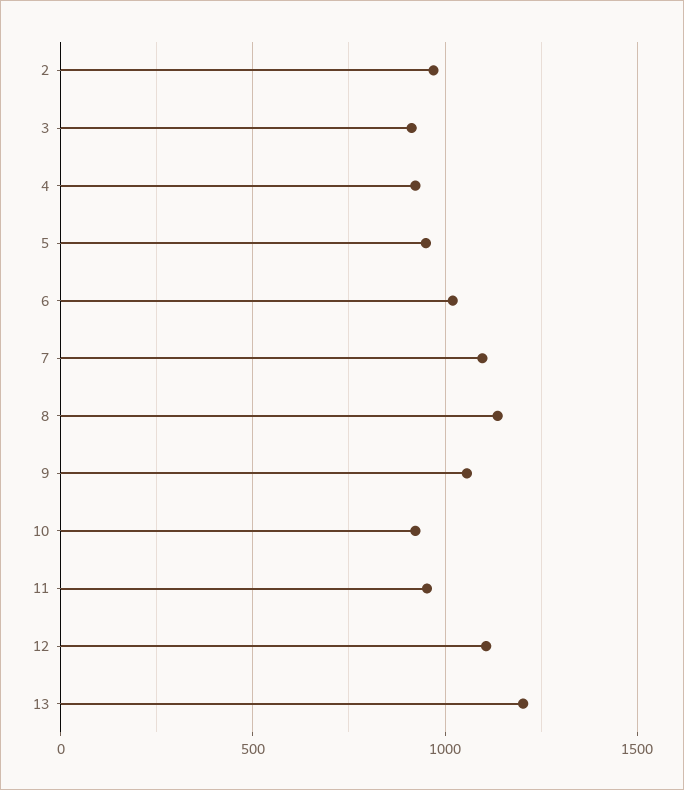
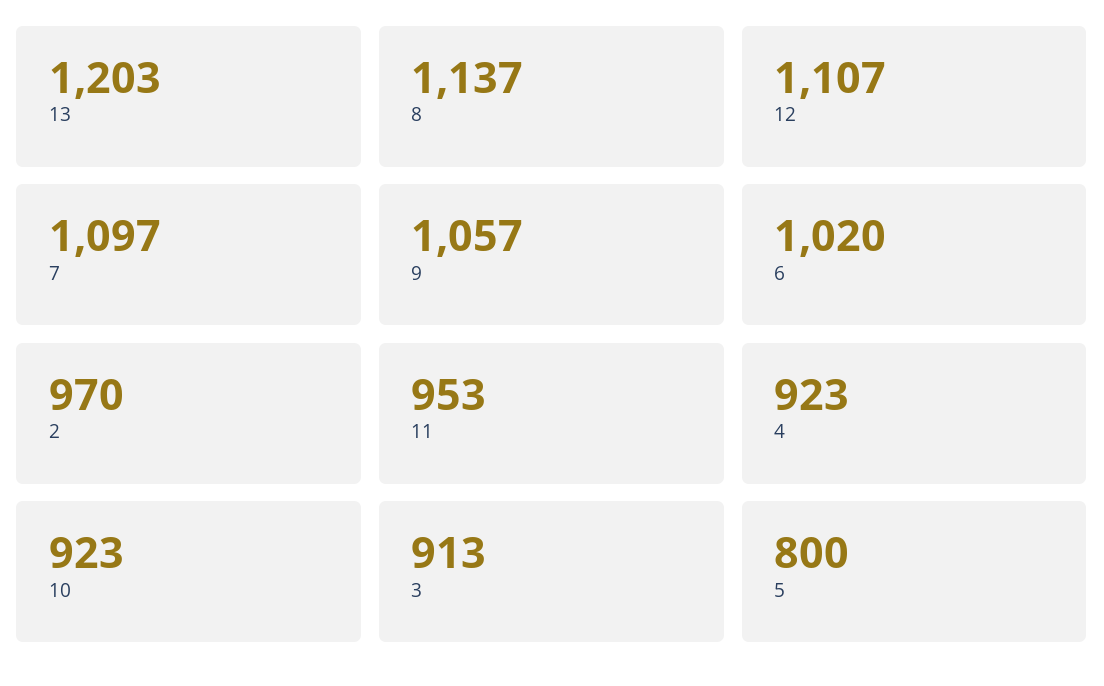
  {
    "2": 970,
    "3": 913,
    "4": 923,
-   "5": 950,
+   "5": 800,
    "6": 1020,
    "7": 1097,
    "8": 1137,
    "9": 1057,
    "10": 923,
    "11": 953,
    "12": 1107,
    "13": 1203
  }

